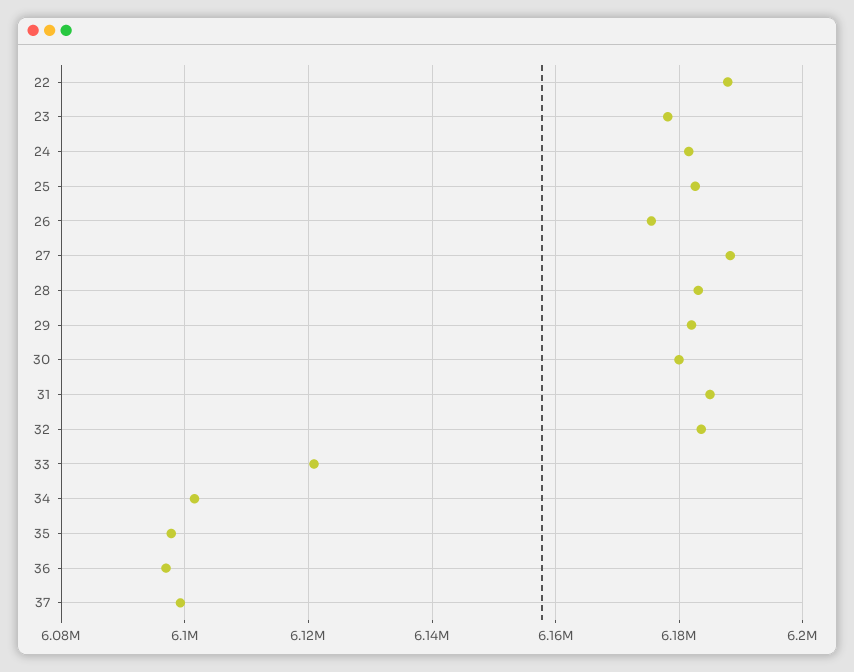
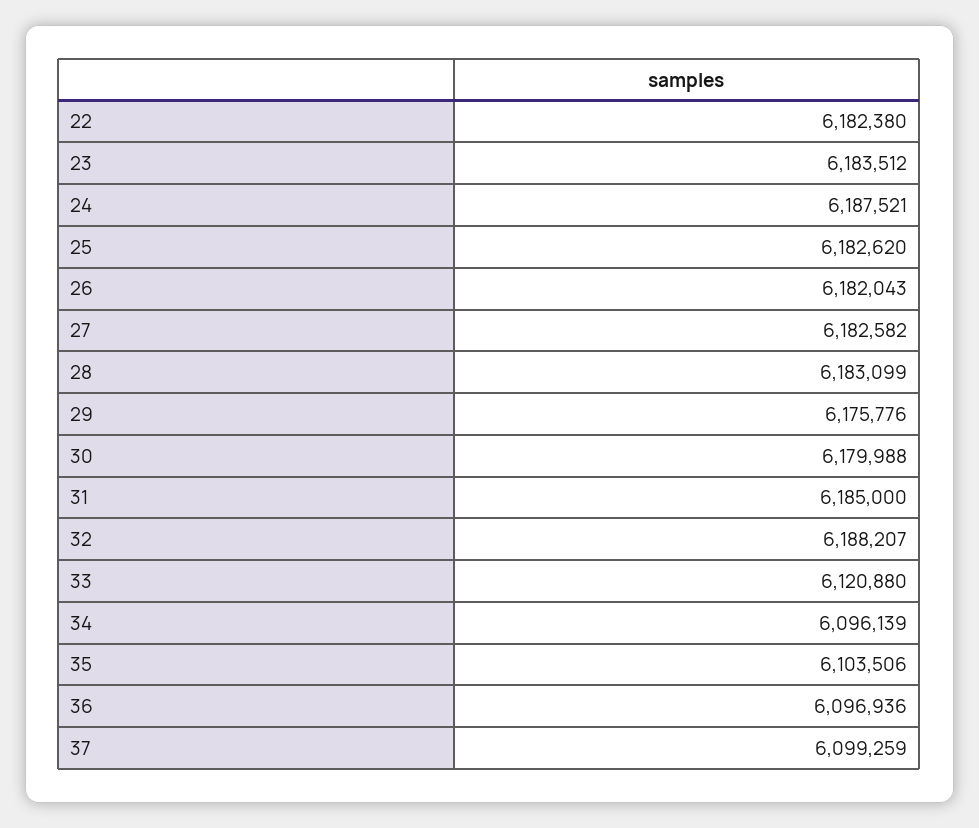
  {
-   "22": 6188000,
+   "22": 6182380,
-   "23": 6178000,
+   "23": 6183512,
-   "24": 6182000,
+   "24": 6187521,
    "25": 6182620,
-   "26": 6176000,
+   "26": 6182043,
-   "27": 6188000,
+   "27": 6182582,
    "28": 6183099,
-   "29": 6182000,
+   "29": 6175776,
    "30": 6179988,
    "31": 6185000,
-   "32": 6184000,
+   "32": 6188207,
    "33": 6120880,
-   "34": 6102000,
+   "34": 6096139,
-   "35": 6098000,
+   "35": 6103506,
    "36": 6096936,
    "37": 6099259
  }

